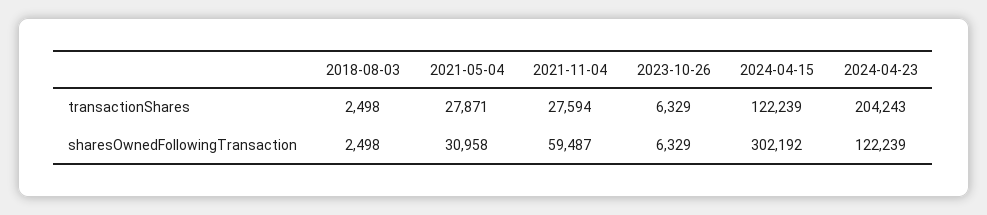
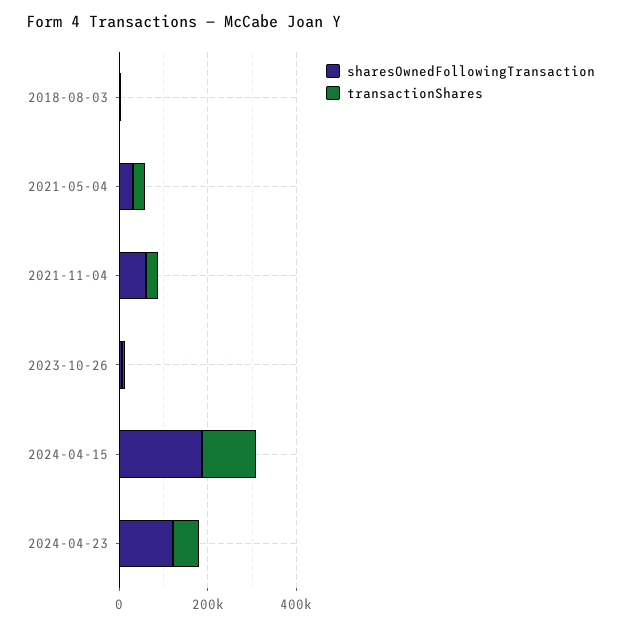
  {
    "transactionShares": {
      "2018-08-03": 2498,
      "2021-05-04": 27871,
      "2021-11-04": 27594,
      "2023-10-26": 6329,
      "2024-04-15": 122239,
-     "2024-04-23": 204243
+     "2024-04-23": 50000
    },
    "sharesOwnedFollowingTransaction": {
      "2018-08-03": 2498,
      "2021-05-04": 30958,
      "2021-11-04": 59487,
      "2023-10-26": 6329,
-     "2024-04-15": 302192,
+     "2024-04-15": 200000,
      "2024-04-23": 122239
    }
  }

